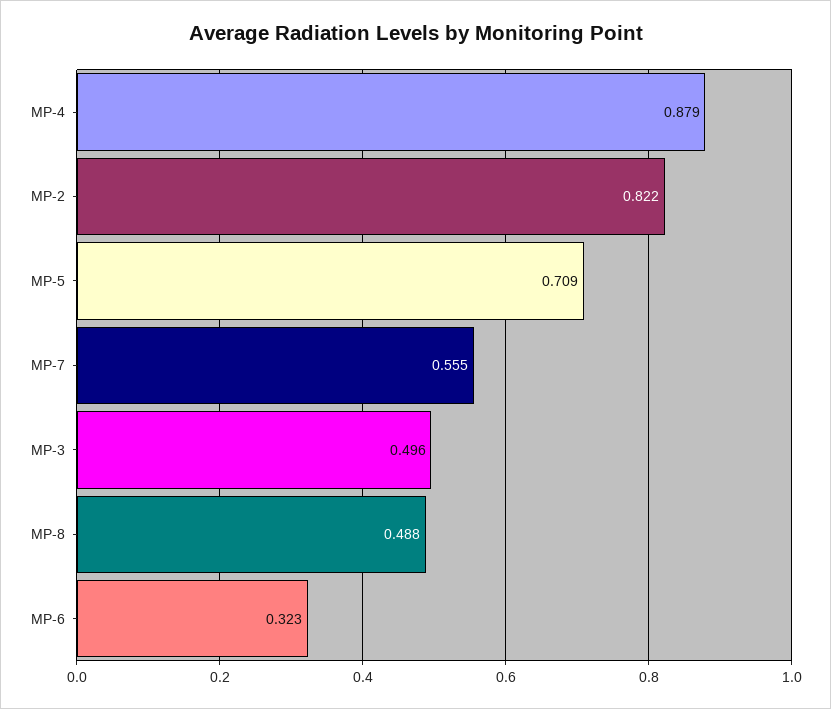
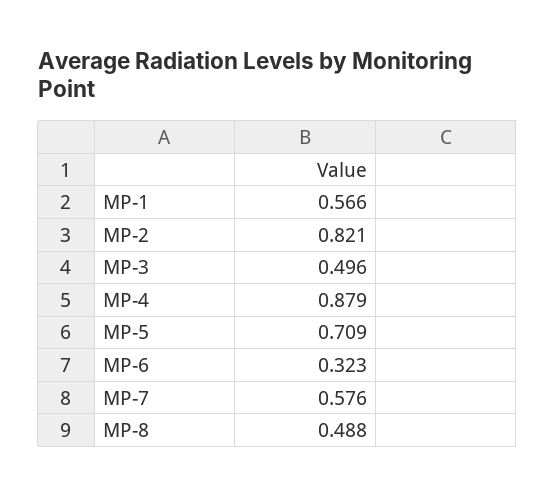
  {
    "MP-4": 0.879,
-   "MP-2": 0.822,
+   "MP-2": 0.821,
    "MP-5": 0.709,
-   "MP-7": 0.555,
+   "MP-7": 0.576,
    "MP-3": 0.496,
    "MP-8": 0.488,
-   "MP-6": 0.323
+   "MP-6": 0.323,
+   "MP-1": 0.566
  }

